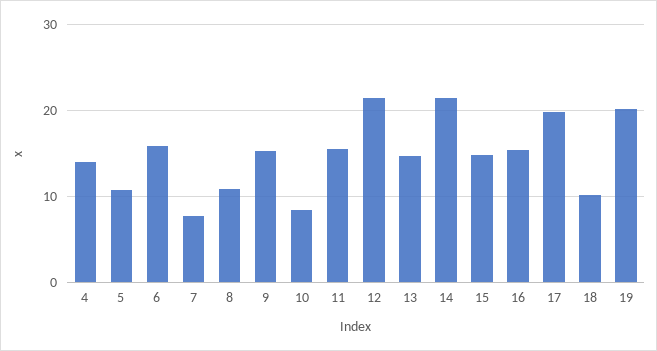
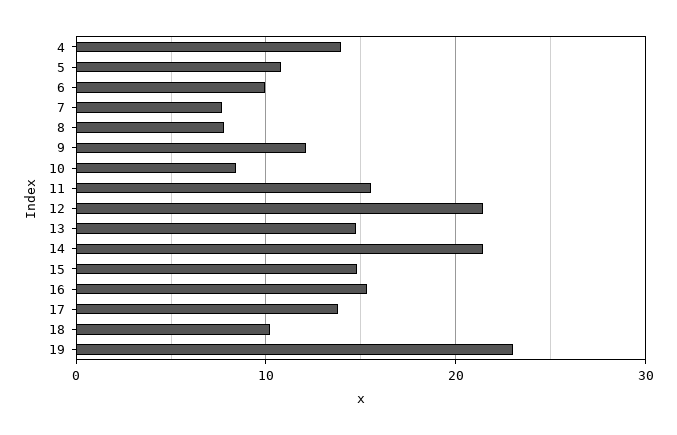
  {
    "4": 14,
    "5": 11,
-   "6": 16,
+   "6": 10,
    "7": 8,
-   "8": 11,
+   "8": 8,
-   "9": 15,
+   "9": 12,
    "10": 8,
    "11": 16,
    "12": 21,
    "13": 15,
    "14": 21,
    "15": 15,
    "16": 15,
-   "17": 20,
+   "17": 14,
    "18": 10,
-   "19": 20
+   "19": 23
  }

